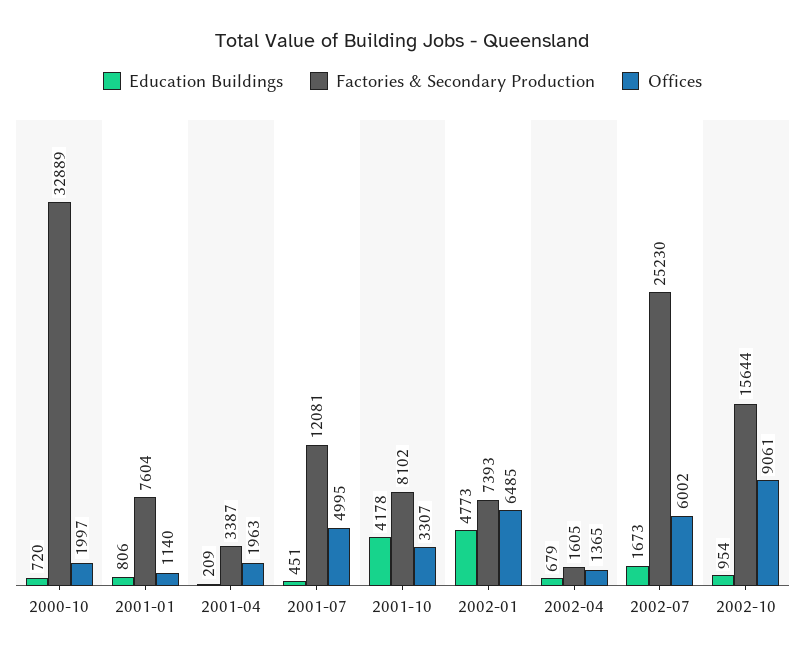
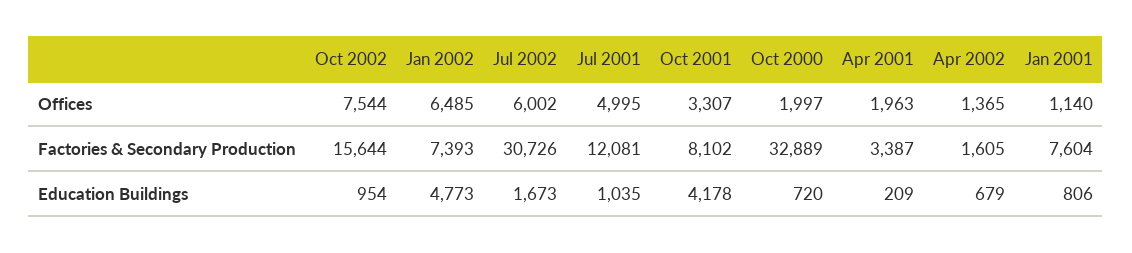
  {
    "Education Buildings": {
      "2000-10": 720,
      "2001-01": 806,
      "2001-04": 209,
-     "2001-07": 451,
+     "2001-07": 1035,
      "2001-10": 4178,
      "2002-01": 4773,
      "2002-04": 679,
      "2002-07": 1673,
      "2002-10": 954
    },
    "Factories & Secondary Production": {
      "2000-10": 32889,
      "2001-01": 7604,
      "2001-04": 3387,
      "2001-07": 12081,
      "2001-10": 8102,
      "2002-01": 7393,
      "2002-04": 1605,
-     "2002-07": 25230,
+     "2002-07": 30726,
      "2002-10": 15644
    },
    "Offices": {
      "2000-10": 1997,
      "2001-01": 1140,
      "2001-04": 1963,
      "2001-07": 4995,
      "2001-10": 3307,
      "2002-01": 6485,
      "2002-04": 1365,
      "2002-07": 6002,
-     "2002-10": 9061
+     "2002-10": 7544
    }
  }

